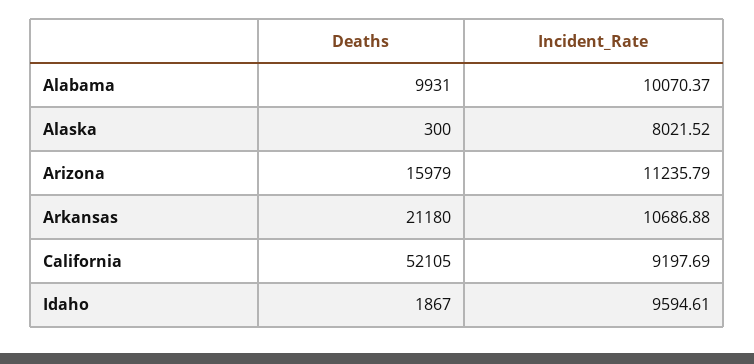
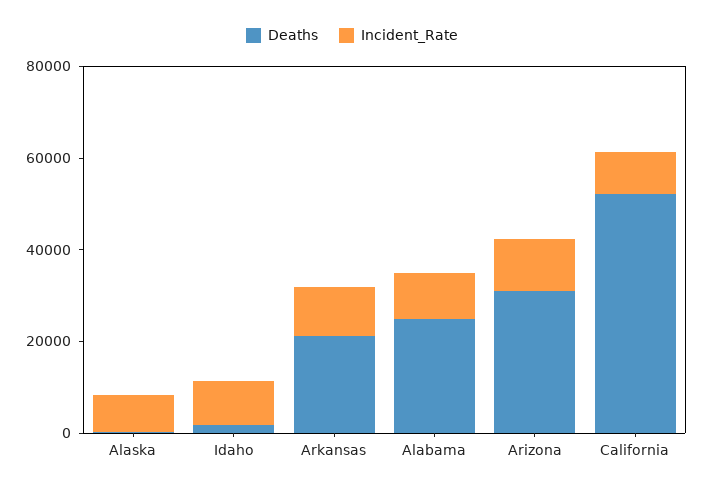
  {
    "Deaths": {
-     "Alabama": 9931,
+     "Alabama": 25000,
      "Alaska": 300,
-     "Arizona": 15979,
+     "Arizona": 30000,
      "Arkansas": 21180,
      "California": 52105,
      "Idaho": 1867
    },
    "Incident_Rate": {
      "Alabama": 10070.37,
      "Alaska": 8021.52,
      "Arizona": 11235.79,
      "Arkansas": 10686.88,
      "California": 9197.69,
      "Idaho": 9594.61
    }
  }

